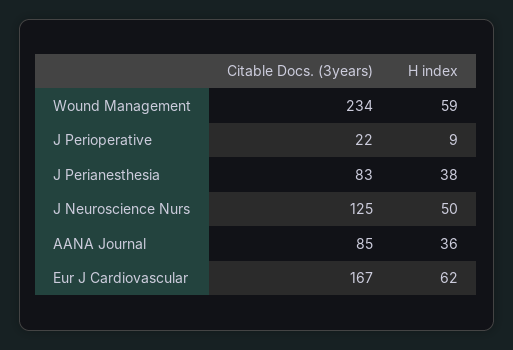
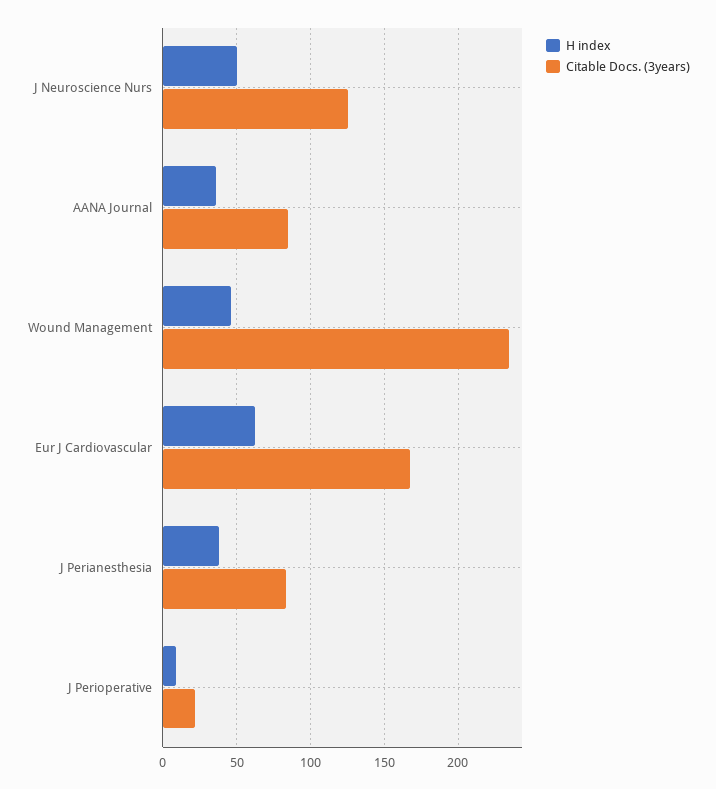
  {
    "Citable Docs. (3years)": {
      "Wound Management": 234,
      "J Perioperative": 22,
      "J Perianesthesia": 83,
      "J Neuroscience Nurs": 125,
      "AANA Journal": 85,
      "Eur J Cardiovascular": 167
    },
    "H index": {
-     "Wound Management": 59,
+     "Wound Management": 45,
      "J Perioperative": 9,
      "J Perianesthesia": 38,
      "J Neuroscience Nurs": 50,
      "AANA Journal": 36,
      "Eur J Cardiovascular": 62
    }
  }

